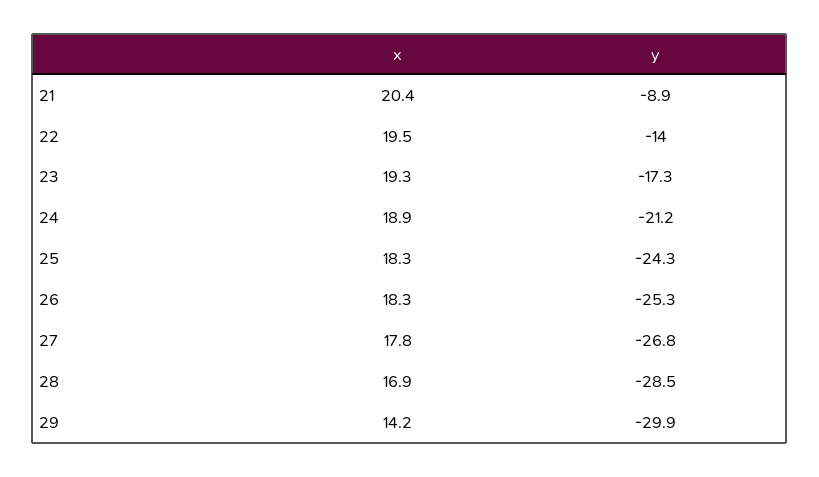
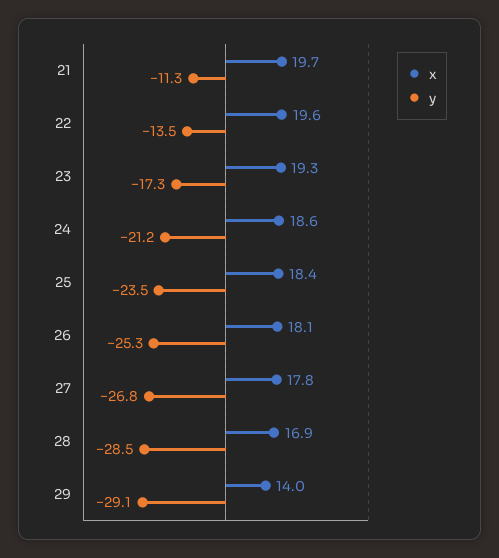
  {
    "x": {
-     "21": 20.4,
+     "21": 19.7,
-     "22": 19.5,
+     "22": 19.6,
      "23": 19.3,
-     "24": 18.9,
+     "24": 18.6,
-     "25": 18.3,
+     "25": 18.4,
-     "26": 18.3,
+     "26": 18.1,
      "27": 17.8,
      "28": 16.9,
-     "29": 14.2
+     "29": 14
    },
    "y": {
-     "21": -8.9,
+     "21": -11.3,
-     "22": -14,
+     "22": -13.5,
      "23": -17.3,
      "24": -21.2,
-     "25": -24.3,
+     "25": -23.5,
      "26": -25.3,
      "27": -26.8,
      "28": -28.5,
-     "29": -29.9
+     "29": -29.1
    }
  }

